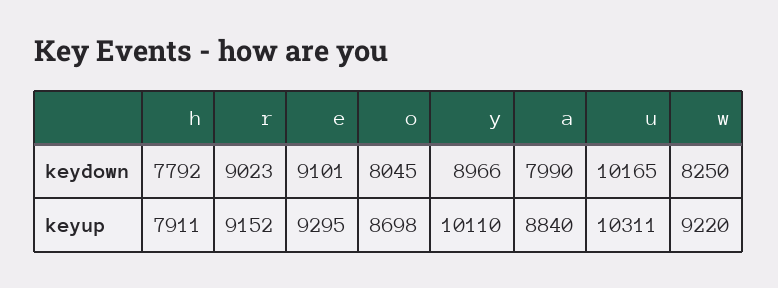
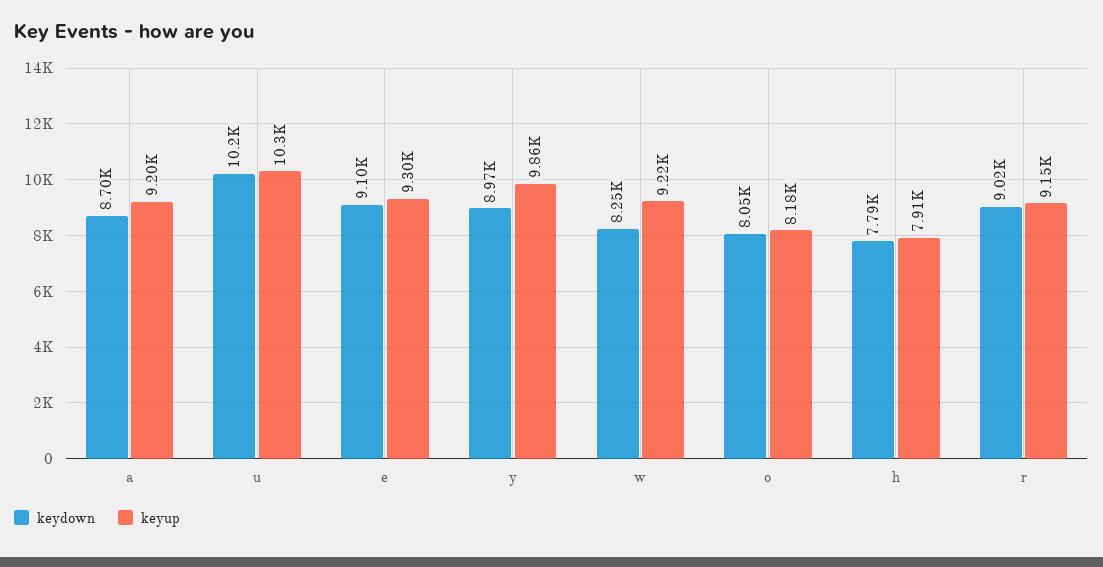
  {
    "keydown": {
      "h": 7792,
      "r": 9023,
      "e": 9101,
      "o": 8045,
      "y": 8966,
-     "a": 7990,
+     "a": 8700,
      "u": 10165,
      "w": 8250
    },
    "keyup": {
      "h": 7911,
      "r": 9152,
      "e": 9295,
-     "o": 8698,
+     "o": 8180,
-     "y": 10110,
+     "y": 9860,
-     "a": 8840,
+     "a": 9200,
      "u": 10311,
      "w": 9220
    }
  }

